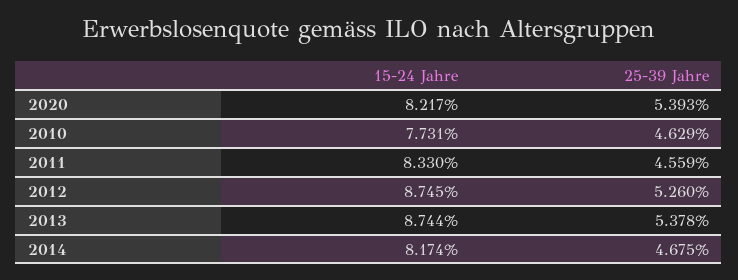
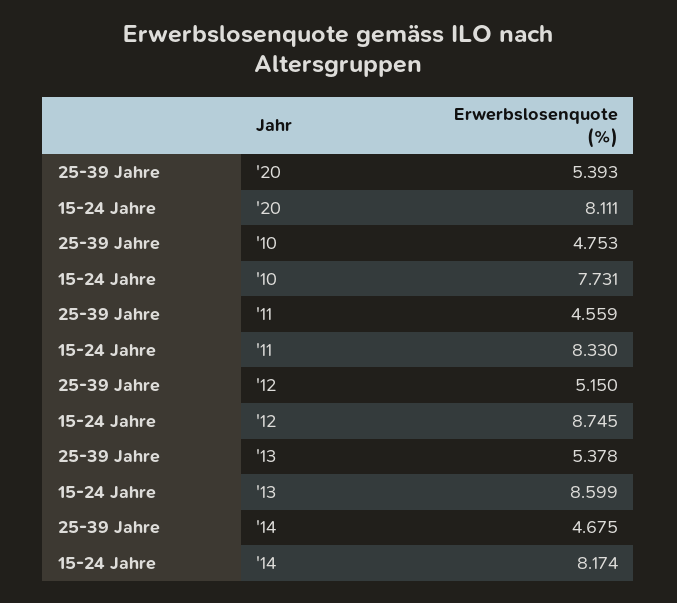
  {
    "15-24 Jahre": {
-     "2020": 8.217,
+     "2020": 8.111,
      "2010": 7.731,
      "2011": 8.33,
      "2012": 8.745,
-     "2013": 8.744,
+     "2013": 8.599,
      "2014": 8.174
    },
    "25-39 Jahre": {
      "2020": 5.393,
-     "2010": 4.629,
+     "2010": 4.753,
      "2011": 4.559,
-     "2012": 5.26,
+     "2012": 5.15,
      "2013": 5.378,
      "2014": 4.675
    }
  }

